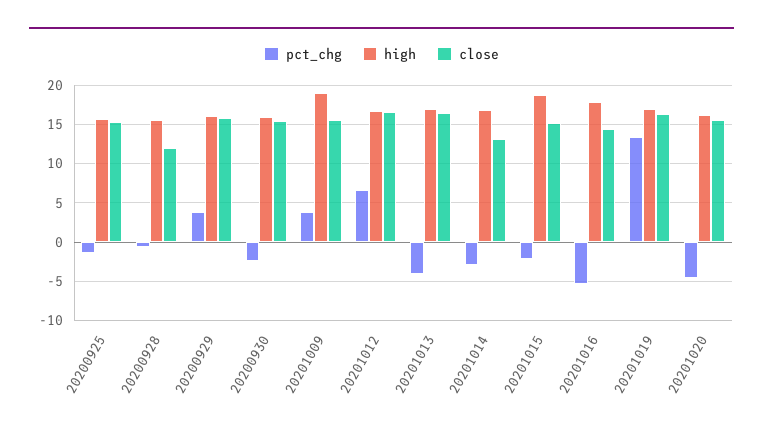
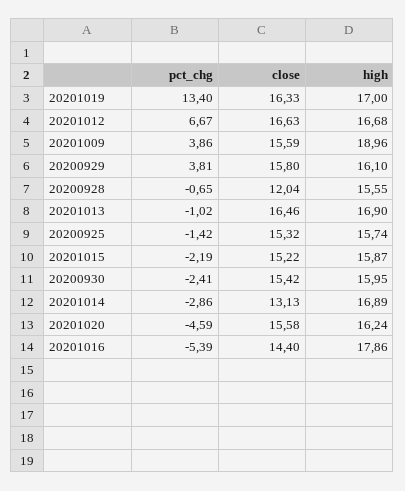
  {
    "pct_chg": {
      "20200925": -1.42,
      "20200928": -0.65,
      "20200929": 3.81,
      "20200930": -2.41,
      "20201009": 3.86,
      "20201012": 6.67,
-     "20201013": -4,
+     "20201013": -1.02,
      "20201014": -2.86,
      "20201015": -2.19,
      "20201016": -5.39,
      "20201019": 13.4,
      "20201020": -4.59
    },
    "high": {
      "20200925": 15.74,
      "20200928": 15.55,
      "20200929": 16.1,
      "20200930": 15.95,
      "20201009": 18.96,
      "20201012": 16.68,
      "20201013": 16.9,
      "20201014": 16.89,
-     "20201015": 19,
+     "20201015": 15.87,
      "20201016": 17.86,
      "20201019": 17,
      "20201020": 16.24
    },
    "close": {
      "20200925": 15.32,
      "20200928": 12.04,
      "20200929": 15.8,
      "20200930": 15.42,
      "20201009": 15.59,
      "20201012": 16.63,
      "20201013": 16.46,
      "20201014": 13.13,
      "20201015": 15.22,
      "20201016": 14.4,
      "20201019": 16.33,
      "20201020": 15.58
    }
  }

